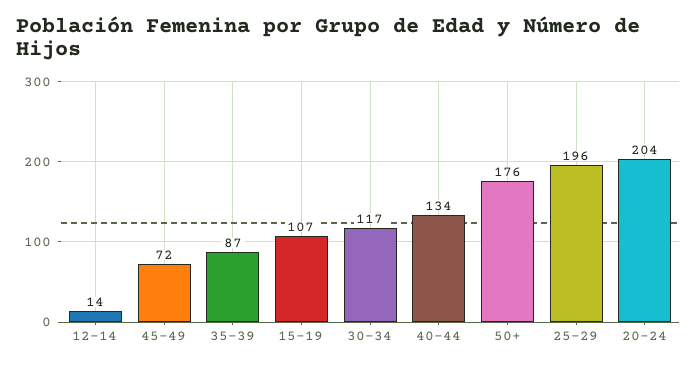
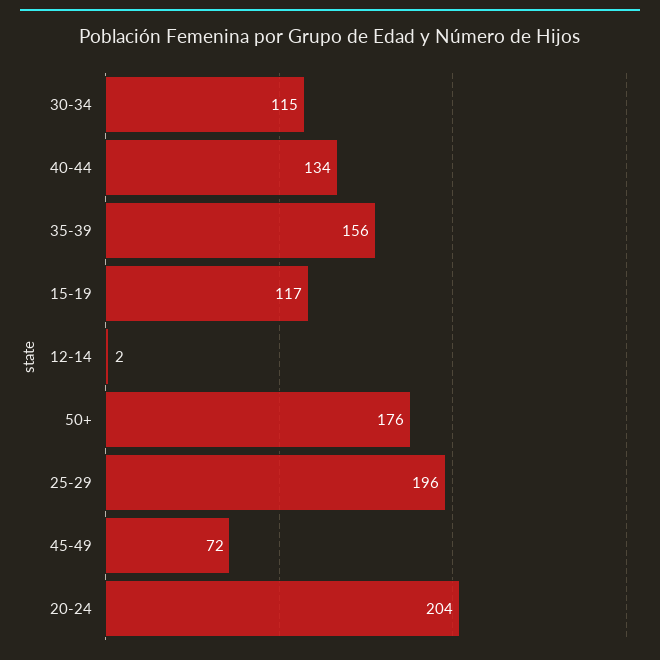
  {
-   "12-14": 14,
+   "12-14": 2,
    "45-49": 72,
-   "35-39": 87,
+   "35-39": 156,
-   "15-19": 107,
+   "15-19": 117,
-   "30-34": 117,
+   "30-34": 115,
    "40-44": 134,
    "50+": 176,
    "25-29": 196,
    "20-24": 204
  }

